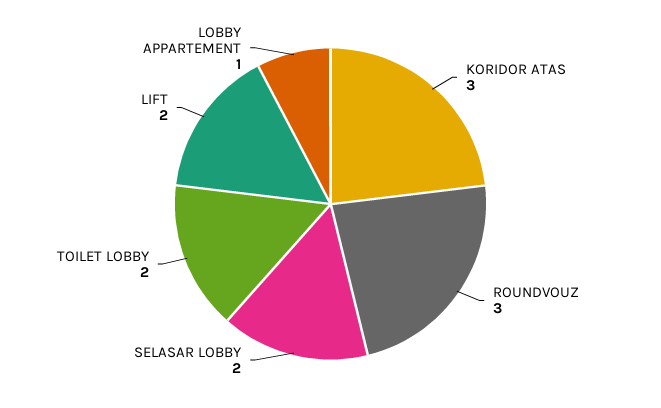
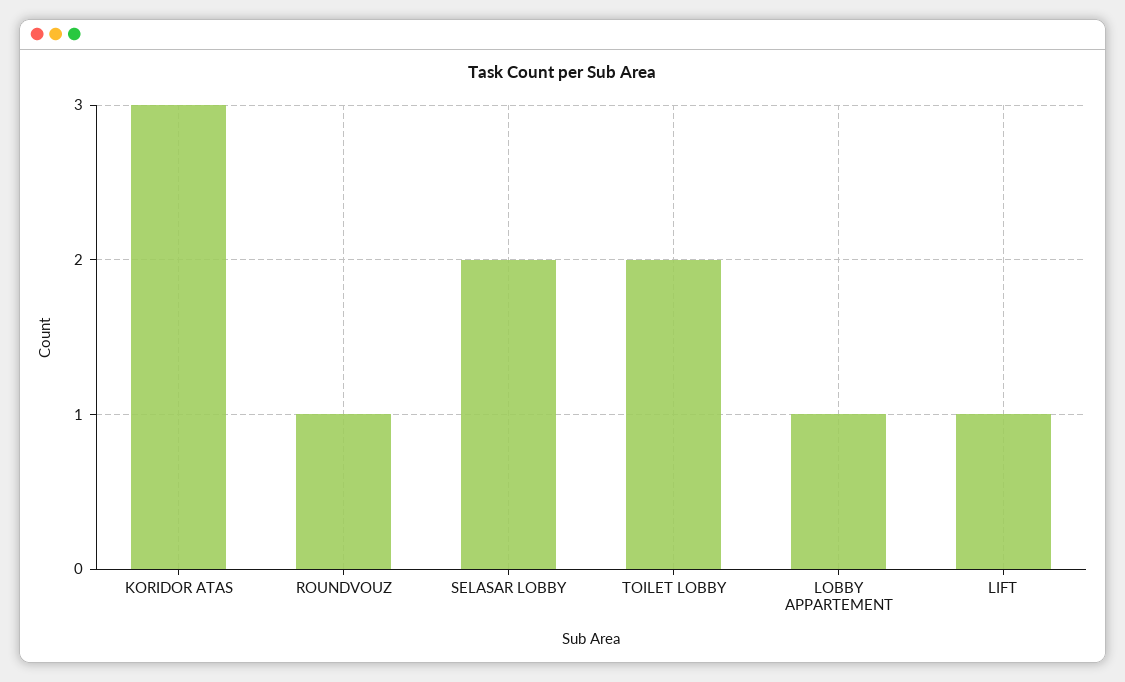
  {
    "KORIDOR ATAS": 3,
-   "ROUNDVOUZ": 3,
+   "ROUNDVOUZ": 1,
    "SELASAR LOBBY": 2,
    "TOILET LOBBY": 2,
-   "LIFT": 2,
+   "LIFT": 1,
    "LOBBY APPARTEMENT": 1
  }

